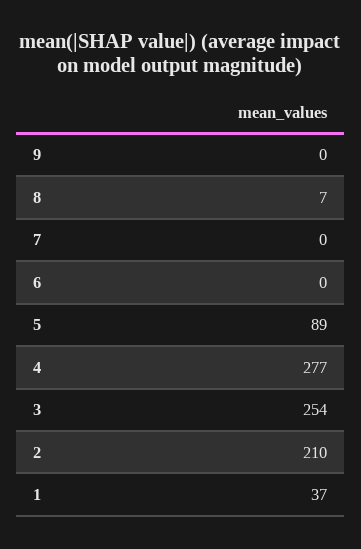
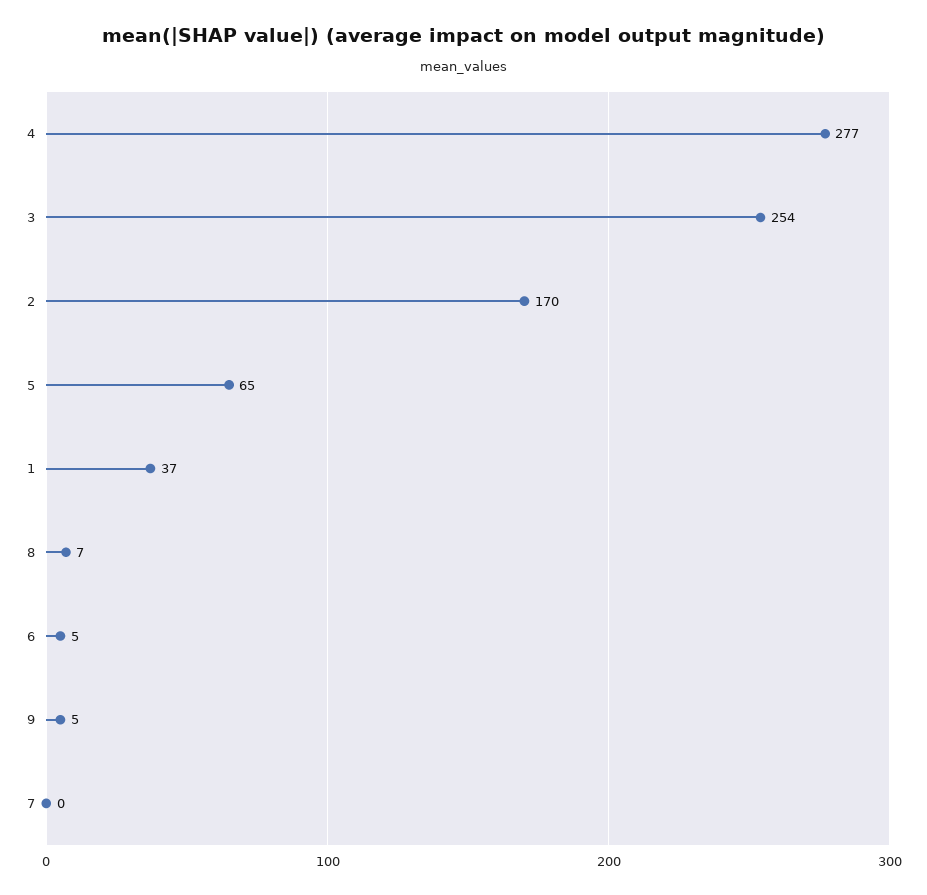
  {
-   "9": 0,
+   "9": 5,
    "8": 7,
    "7": 0,
-   "6": 0,
+   "6": 5,
-   "5": 89,
+   "5": 65,
    "4": 277,
    "3": 254,
-   "2": 210,
+   "2": 170,
    "1": 37
  }

